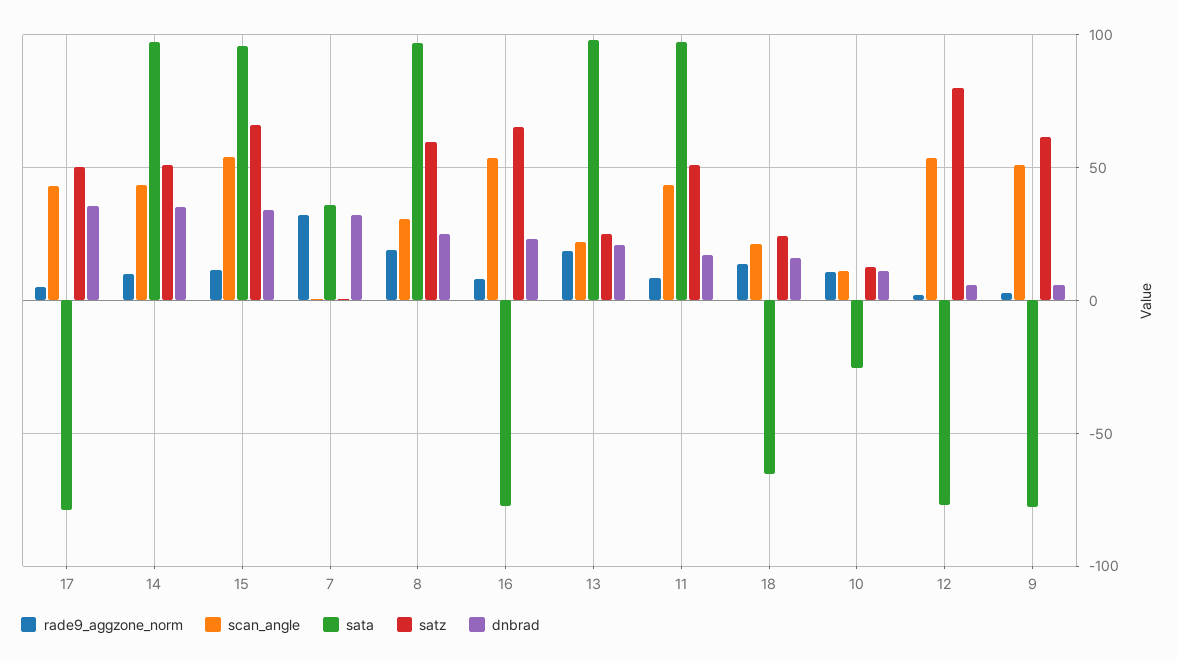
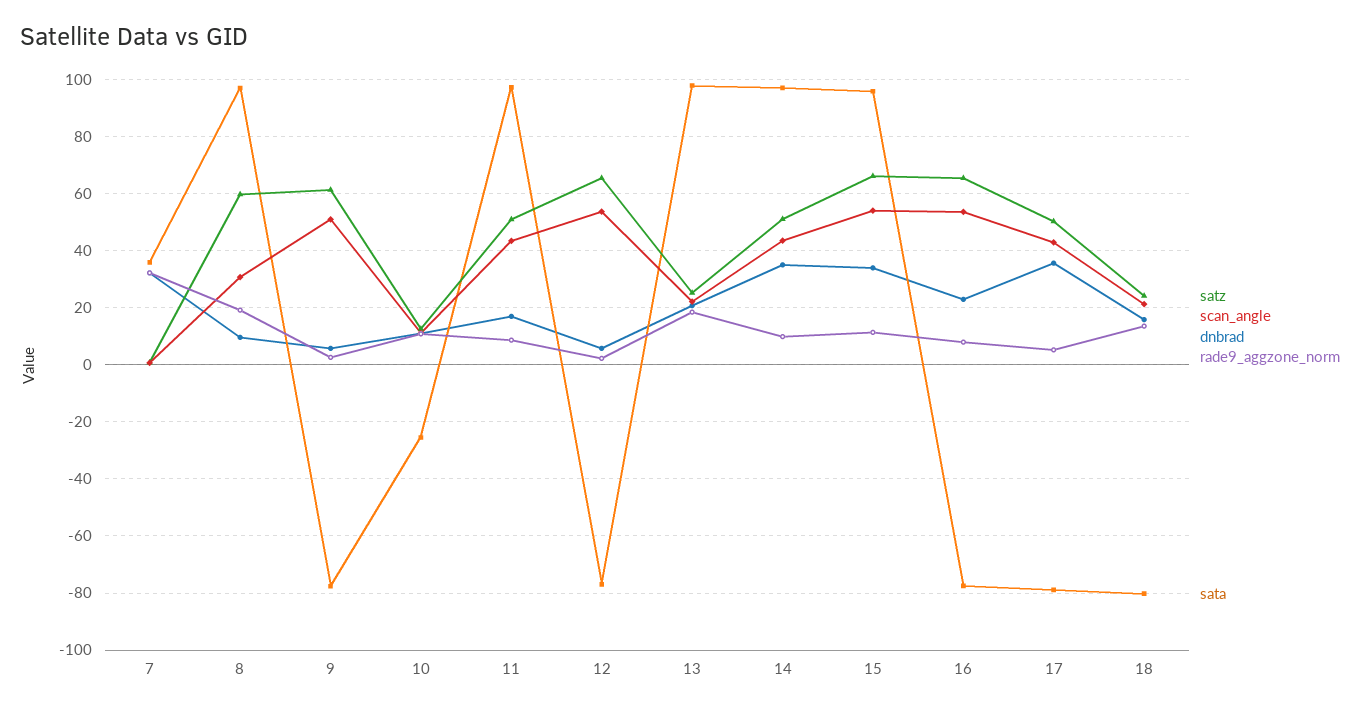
  {
    "rade9_aggzone_norm": {
      "17": 5,
      "14": 10,
      "15": 12.5,
      "7": 32.5,
      "8": 20,
      "16": 7.5,
      "13": 17.5,
      "11": 7.5,
      "18": 12.5,
      "10": 10,
      "12": 2.5,
      "9": 2.5
    },
    "scan_angle": {
      "17": 42.5,
      "14": 42.5,
      "15": 55,
      "7": 0,
      "8": 30,
      "16": 52.5,
      "13": 22.5,
      "11": 42.5,
      "18": 20,
      "10": 10,
      "12": 52.5,
      "9": 50
    },
    "sata": {
      "17": -80,
      "14": 97.5,
      "15": 95,
      "7": 35,
      "8": 97.5,
      "16": -77.5,
      "13": 97.5,
      "11": 97.5,
-     "18": -65,
+     "18": -80,
      "10": -25,
      "12": -77.5,
      "9": -77.5
    },
    "satz": {
      "17": 50,
      "14": 50,
      "15": 65,
      "7": 0,
      "8": 60,
      "16": 65,
      "13": 25,
      "11": 50,
      "18": 25,
      "10": 12.5,
-     "12": 80,
+     "12": 65,
      "9": 62.5
    },
    "dnbrad": {
      "17": 35,
      "14": 35,
      "15": 35,
      "7": 32.5,
-     "8": 25,
+     "8": 10,
      "16": 22.5,
      "13": 20,
      "11": 17.5,
      "18": 15,
      "10": 10,
      "12": 5,
      "9": 5
    }
  }

